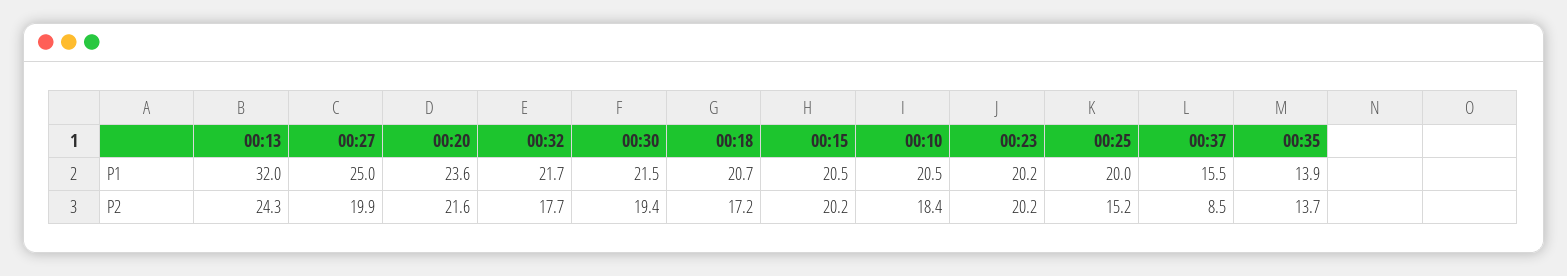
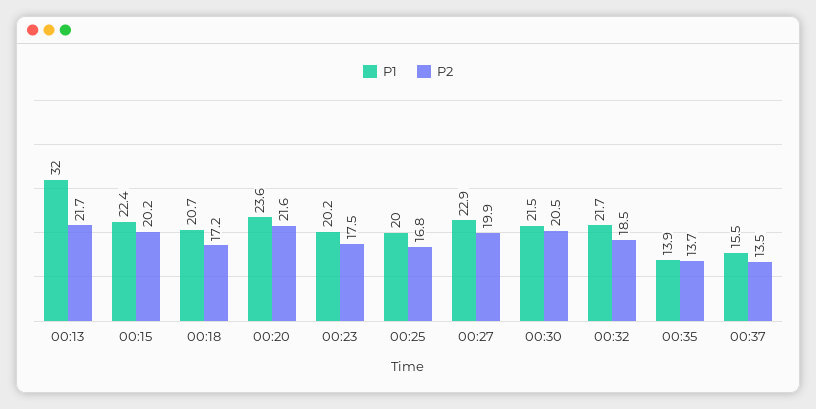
  {
    "P1": {
      "00:13": 32,
-     "00:27": 25,
+     "00:27": 22.9,
      "00:20": 23.6,
      "00:32": 21.7,
      "00:30": 21.5,
      "00:18": 20.7,
-     "00:15": 20.5,
+     "00:15": 22.4,
-     "00:10": 20.5,
      "00:23": 20.2,
      "00:25": 20,
      "00:37": 15.5,
      "00:35": 13.9
    },
    "P2": {
-     "00:13": 24.3,
+     "00:13": 21.7,
      "00:27": 19.9,
      "00:20": 21.6,
-     "00:32": 17.7,
+     "00:32": 18.5,
-     "00:30": 19.4,
+     "00:30": 20.5,
      "00:18": 17.2,
      "00:15": 20.2,
-     "00:10": 18.4,
-     "00:23": 20.2,
+     "00:23": 17.5,
-     "00:25": 15.2,
+     "00:25": 16.8,
-     "00:37": 8.5,
+     "00:37": 13.5,
      "00:35": 13.7
    }
  }

